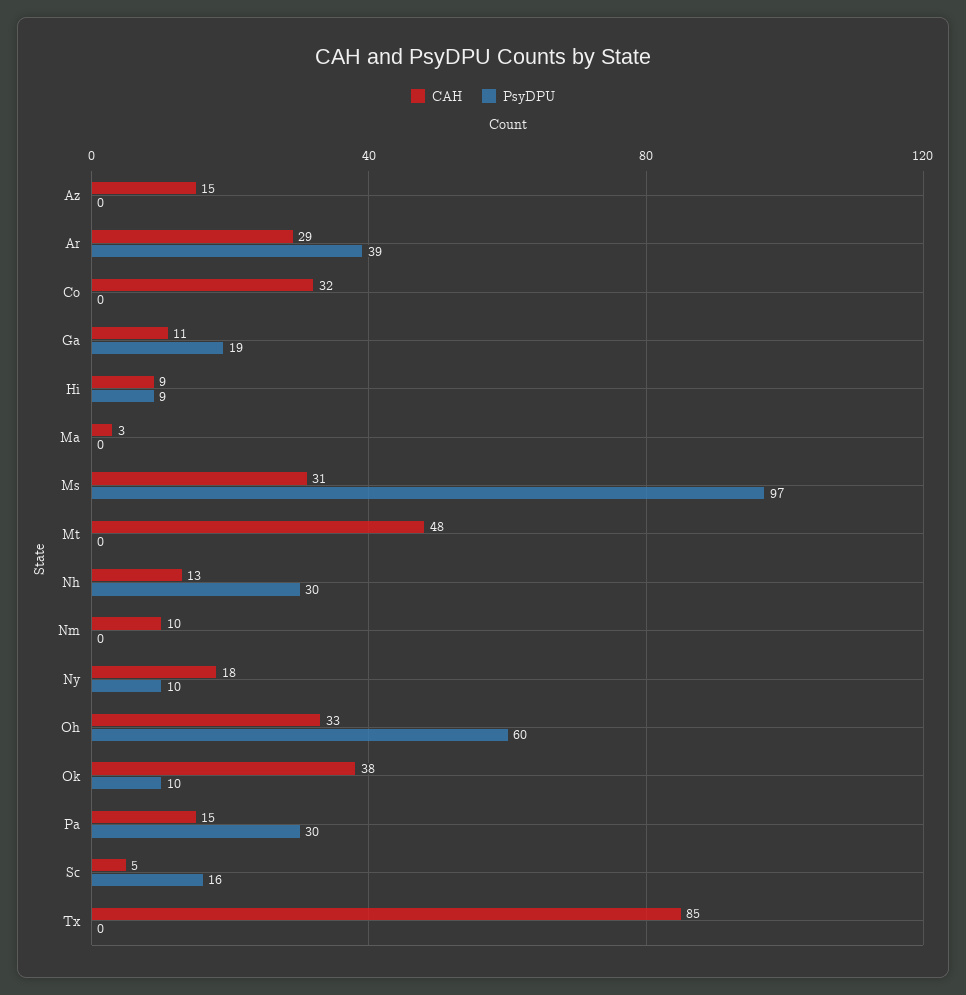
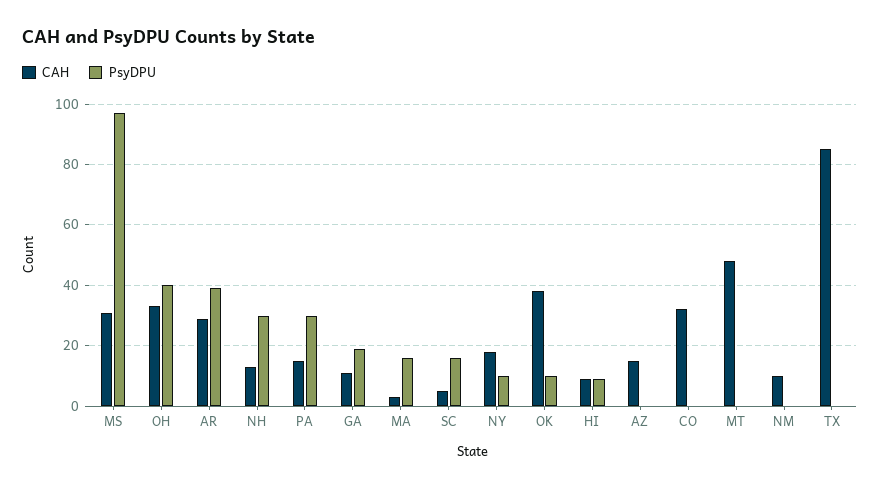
  {
    "CAH": {
      "Az": 15,
      "Ar": 29,
      "Co": 32,
      "Ga": 11,
      "Hi": 9,
      "Ma": 3,
      "Ms": 31,
      "Mt": 48,
      "Nh": 13,
      "Nm": 10,
      "Ny": 18,
      "Oh": 33,
      "Ok": 38,
      "Pa": 15,
      "Sc": 5,
      "Tx": 85
    },
    "PsyDPU": {
      "Az": 0,
      "Ar": 39,
      "Co": 0,
      "Ga": 19,
      "Hi": 9,
-     "Ma": 0,
+     "Ma": 15,
      "Ms": 97,
      "Mt": 0,
      "Nh": 30,
      "Nm": 0,
      "Ny": 10,
-     "Oh": 60,
+     "Oh": 40,
      "Ok": 10,
      "Pa": 30,
      "Sc": 16,
      "Tx": 0
    }
  }

